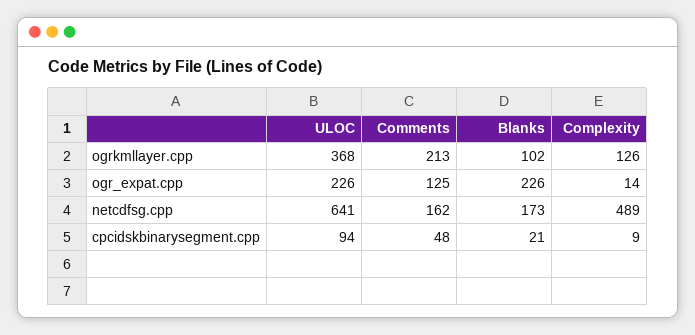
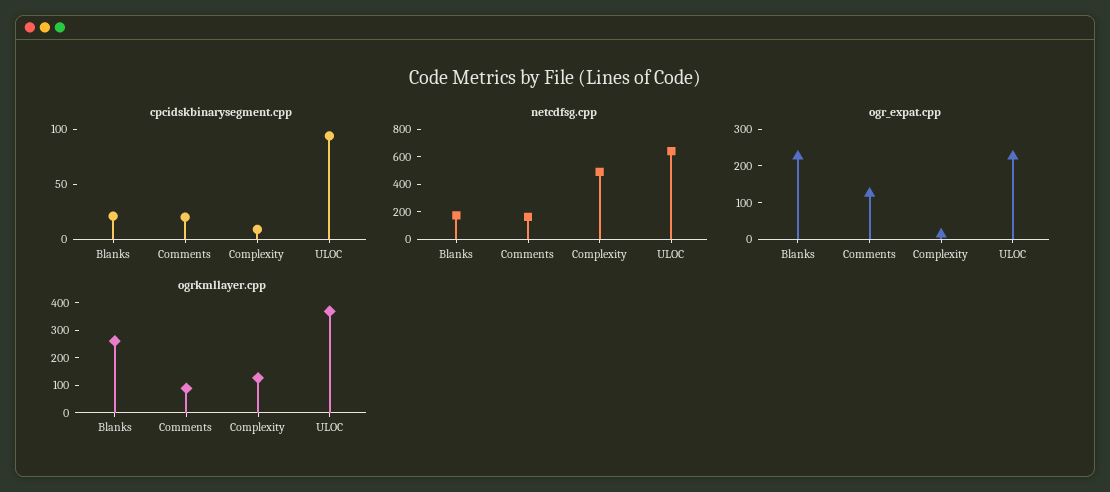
  {
    "ogrkmllayer.cpp": {
      "ULOC": 368,
-     "Comments": 213,
+     "Comments": 100,
-     "Blanks": 102,
+     "Blanks": 250,
      "Complexity": 126
    },
    "ogr_expat.cpp": {
      "ULOC": 226,
      "Comments": 125,
      "Blanks": 226,
      "Complexity": 14
    },
    "netcdfsg.cpp": {
      "ULOC": 641,
      "Comments": 162,
      "Blanks": 173,
      "Complexity": 489
    },
    "cpcidskbinarysegment.cpp": {
      "ULOC": 94,
-     "Comments": 48,
+     "Comments": 20,
      "Blanks": 21,
      "Complexity": 9
    }
  }

